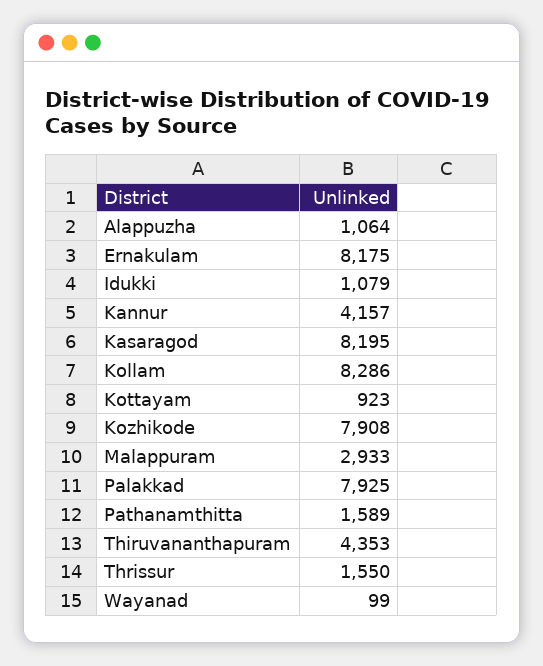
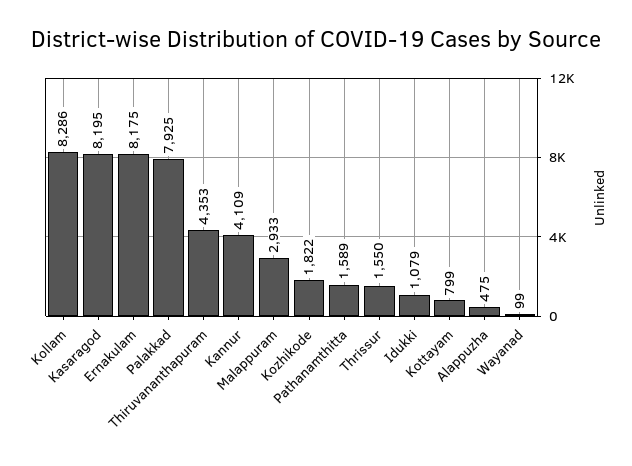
  {
-   "Alappuzha": 1064,
+   "Alappuzha": 475,
    "Ernakulam": 8175,
    "Idukki": 1079,
-   "Kannur": 4157,
+   "Kannur": 4109,
    "Kasaragod": 8195,
    "Kollam": 8286,
-   "Kottayam": 923,
+   "Kottayam": 799,
-   "Kozhikode": 7908,
+   "Kozhikode": 1822,
    "Malappuram": 2933,
    "Palakkad": 7925,
    "Pathanamthitta": 1589,
    "Thiruvananthapuram": 4353,
    "Thrissur": 1550,
    "Wayanad": 99
  }

